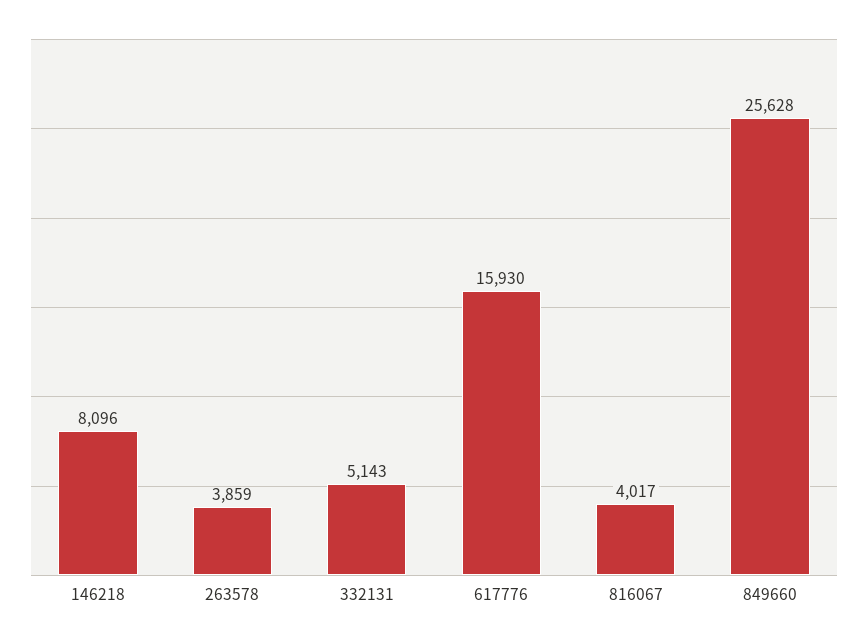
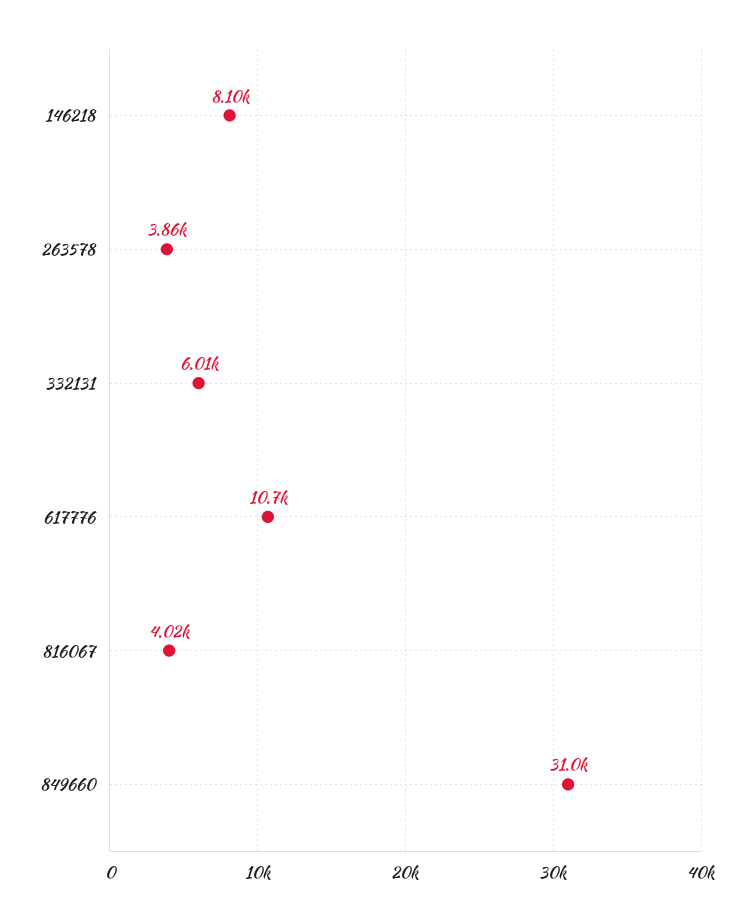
  {
    "146218": 8096,
    "263578": 3859,
-   "332131": 5143,
+   "332131": 6010,
-   "617776": 15930,
+   "617776": 10700,
    "816067": 4017,
-   "849660": 25628
+   "849660": 31000
  }

